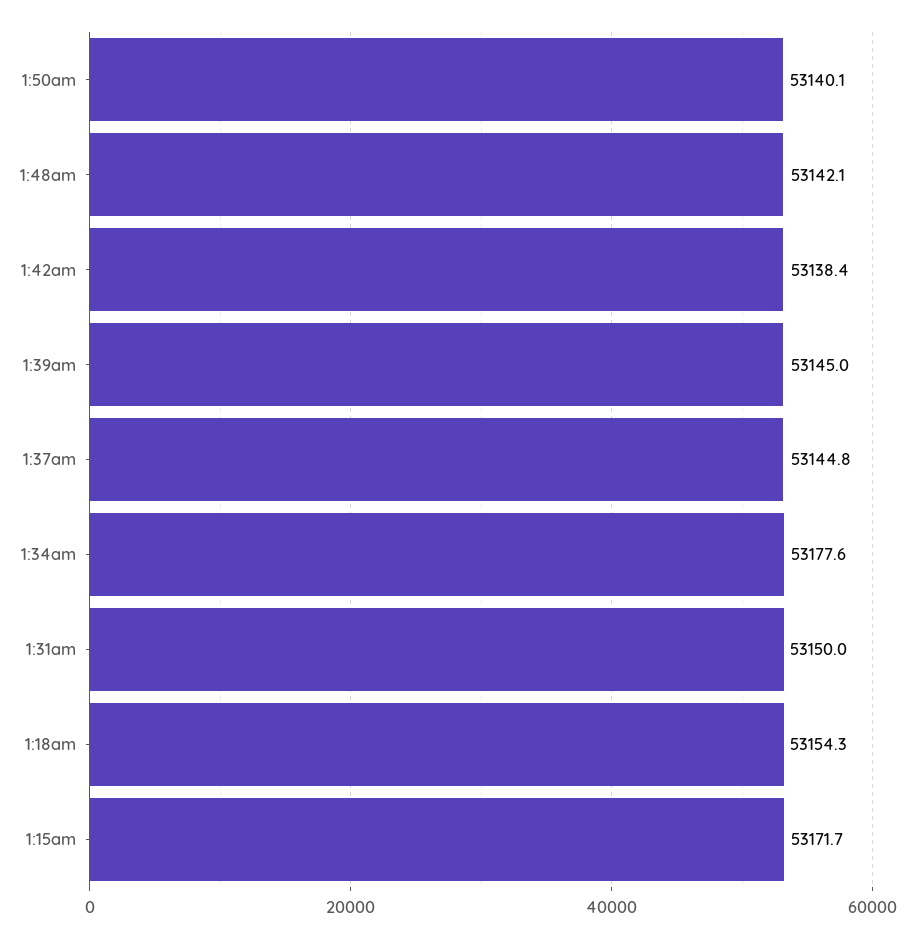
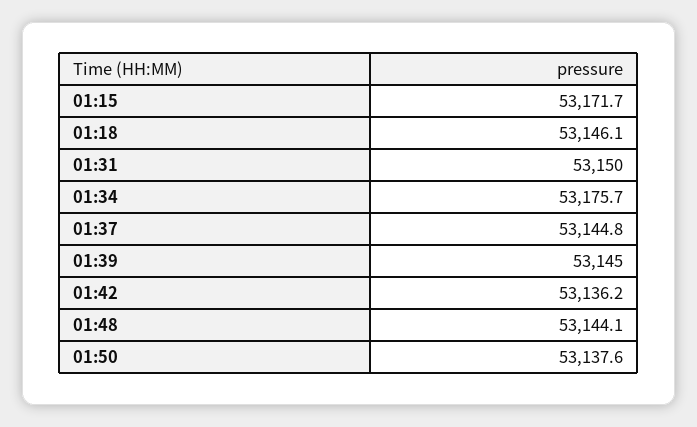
  {
-   "1:50am": 53140.1,
+   "1:50am": 53137.6,
-   "1:48am": 53142.1,
+   "1:48am": 53144.1,
-   "1:42am": 53138.4,
+   "1:42am": 53136.2,
    "1:39am": 53145,
    "1:37am": 53144.8,
-   "1:34am": 53177.6,
+   "1:34am": 53175.7,
    "1:31am": 53150,
-   "1:18am": 53154.3,
+   "1:18am": 53146.1,
    "1:15am": 53171.7
  }

